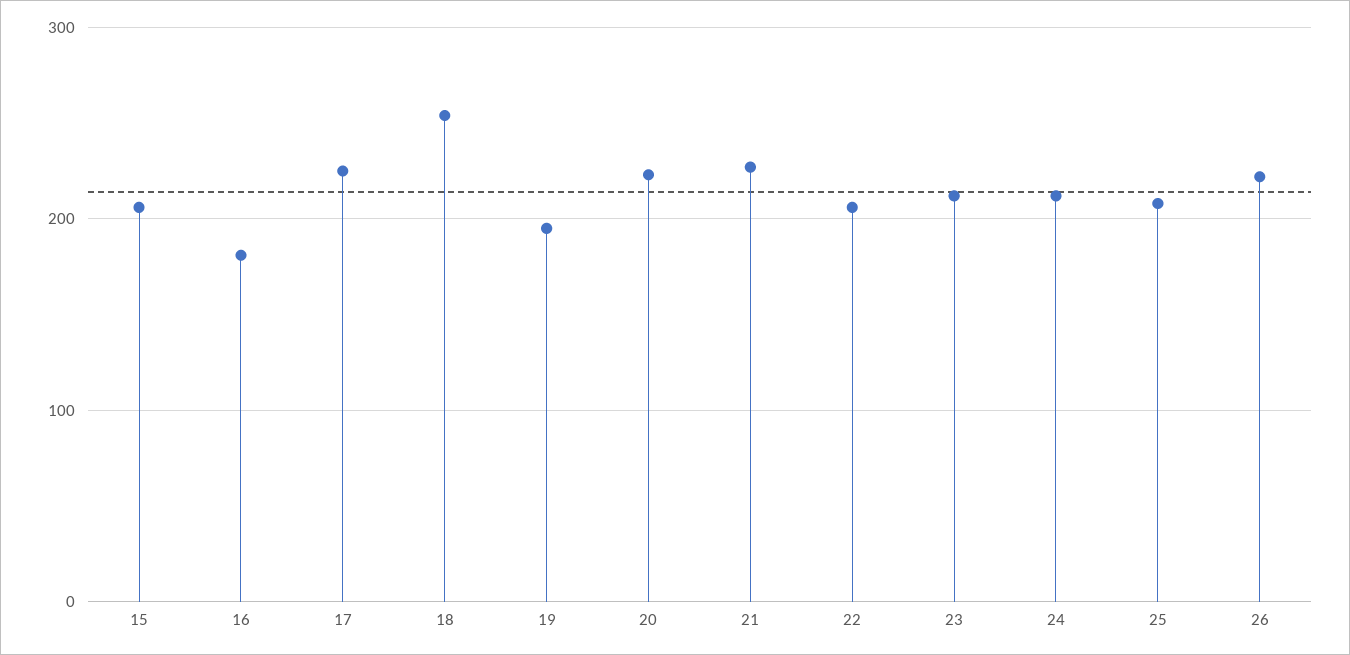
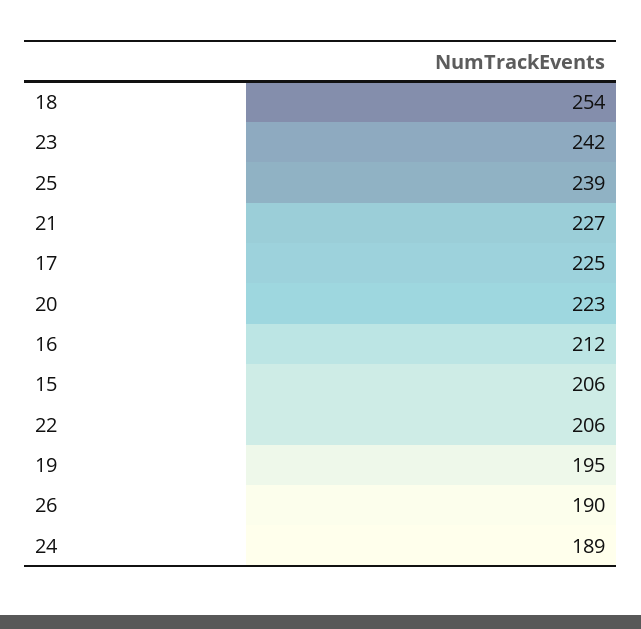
  {
    "15": 206,
-   "16": 180,
+   "16": 212,
    "17": 225,
    "18": 254,
    "19": 195,
    "20": 223,
    "21": 227,
    "22": 206,
-   "23": 210,
+   "23": 242,
-   "24": 210,
+   "24": 189,
-   "25": 210,
+   "25": 239,
-   "26": 220
+   "26": 190
  }

